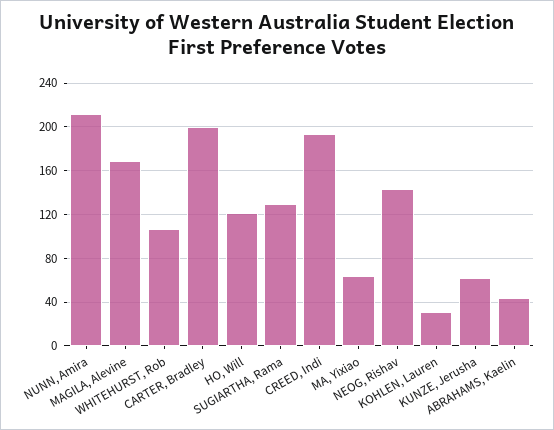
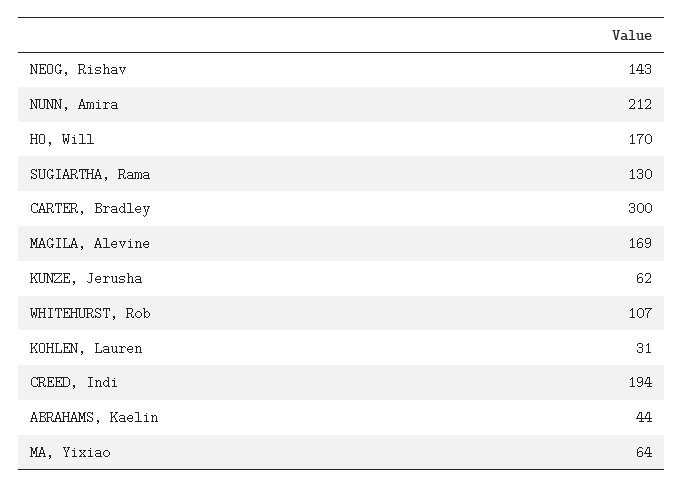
  {
    "NUNN, Amira": 212,
    "MAGILA, Alevine": 169,
    "WHITEHURST, Rob": 107,
-   "CARTER, Bradley": 200,
+   "CARTER, Bradley": 300,
-   "HO, Will": 120,
+   "HO, Will": 170,
    "SUGIARTHA, Rama": 130,
    "CREED, Indi": 194,
    "MA, Yixiao": 64,
    "NEOG, Rishav": 143,
    "KOHLEN, Lauren": 31,
    "KUNZE, Jerusha": 62,
    "ABRAHAMS, Kaelin": 44
  }

